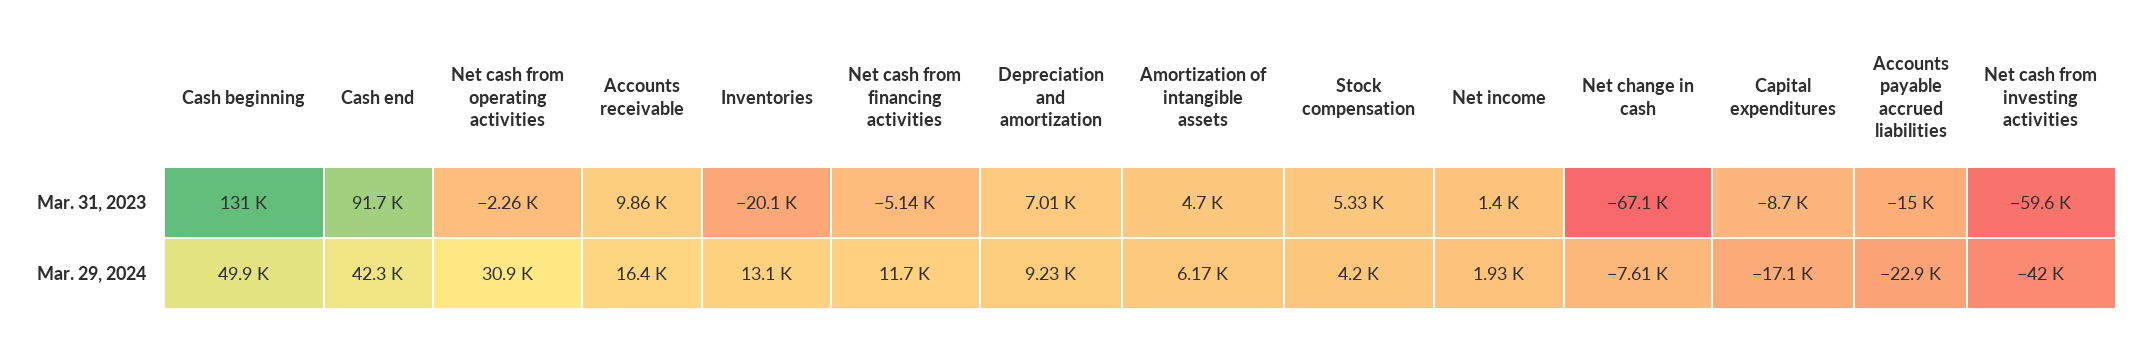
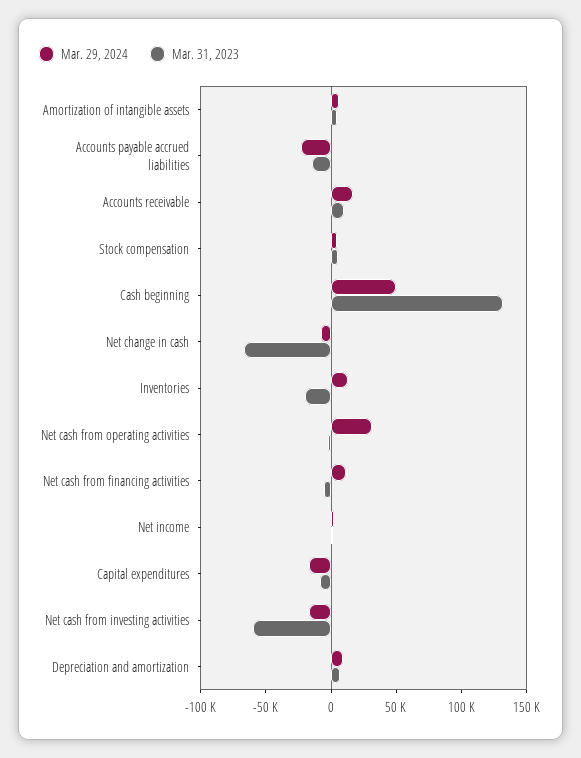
  {
    "Mar. 31, 2023": {
      "Cash beginning": 131000,
-     "Cash end": 91700,
      "Net cash from operating activities": -2260,
      "Accounts receivable": 9860,
      "Inventories": -20100,
      "Net cash from financing activities": -5140,
      "Depreciation and amortization": 7010,
      "Amortization of intangible assets": 4700,
      "Stock compensation": 5330,
      "Net income": 1400,
      "Net change in cash": -67100,
      "Capital expenditures": -8700,
      "Accounts payable accrued liabilities": -15000,
      "Net cash from investing activities": -59600
    },
    "Mar. 29, 2024": {
      "Cash beginning": 49900,
-     "Cash end": 42300,
      "Net cash from operating activities": 30900,
      "Accounts receivable": 16400,
      "Inventories": 13100,
      "Net cash from financing activities": 11700,
      "Depreciation and amortization": 9230,
      "Amortization of intangible assets": 6170,
      "Stock compensation": 4200,
      "Net income": 1930,
      "Net change in cash": -7610,
      "Capital expenditures": -17100,
      "Accounts payable accrued liabilities": -22900,
-     "Net cash from investing activities": -42000
+     "Net cash from investing activities": -20000
    }
  }

